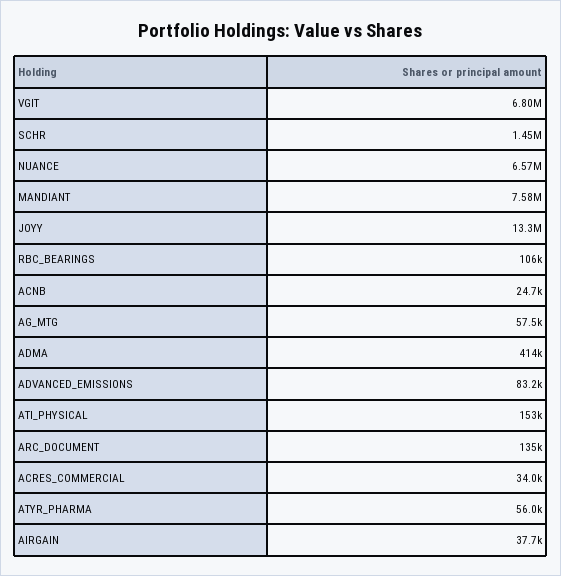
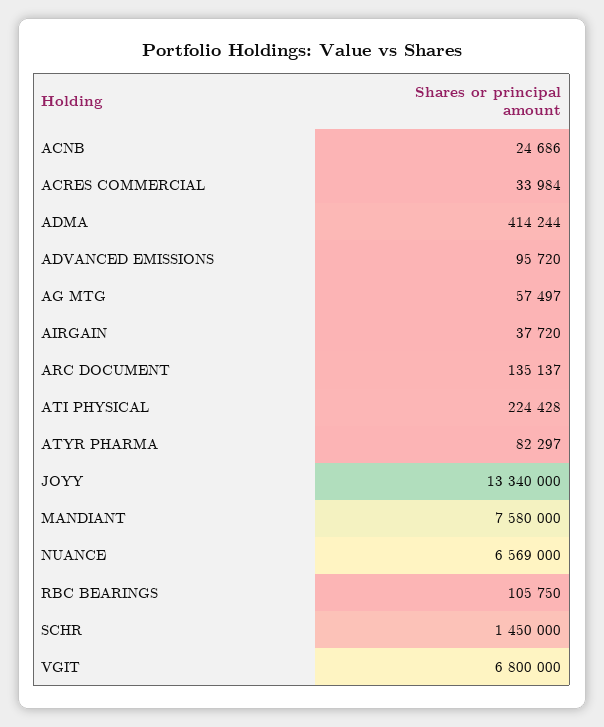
  {
    "VGIT": 6800000,
    "SCHR": 1450000,
    "NUANCE": 6569000,
    "MANDIANT": 7580000,
    "JOYY": 13340000,
    "RBC_BEARINGS": 105750,
    "ACNB": 24686,
    "AG_MTG": 57497,
    "ADMA": 414244,
-   "ADVANCED_EMISSIONS": 83200,
+   "ADVANCED_EMISSIONS": 95720,
-   "ATI_PHYSICAL": 153000,
+   "ATI_PHYSICAL": 224428,
    "ARC_DOCUMENT": 135137,
    "ACRES_COMMERCIAL": 33984,
-   "ATYR_PHARMA": 56000,
+   "ATYR_PHARMA": 82297,
    "AIRGAIN": 37720
  }

